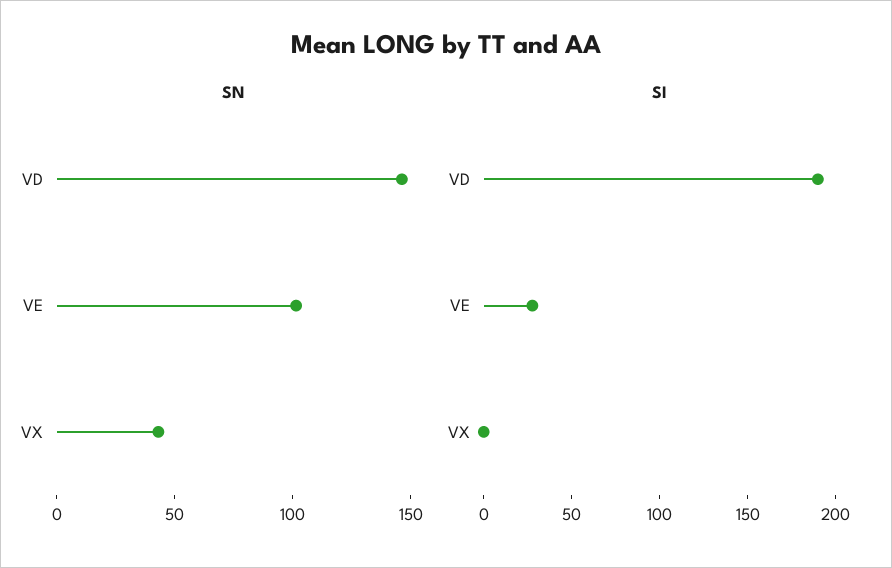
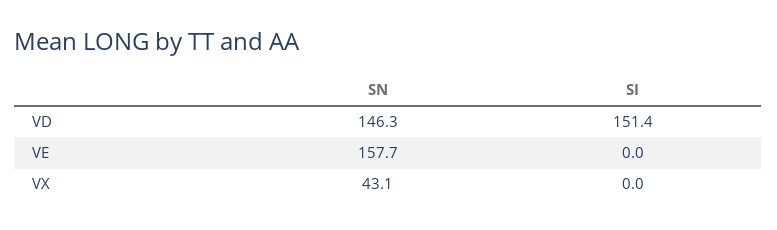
  {
    "SN": {
      "VD": 146.3,
-     "VE": 100,
+     "VE": 157.7,
      "VX": 43.1
    },
    "SI": {
-     "VD": 190,
+     "VD": 151.4,
-     "VE": 30,
+     "VE": 0,
      "VX": 0
    }
  }

